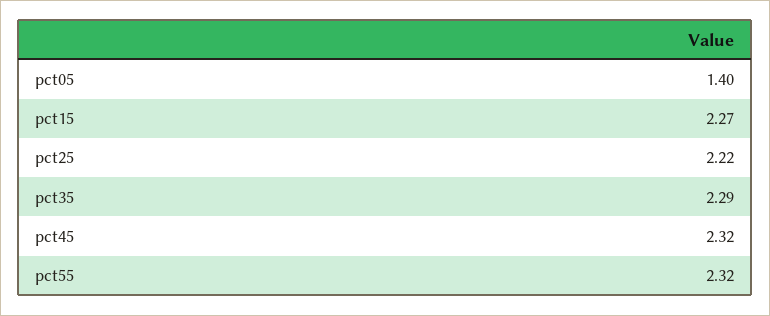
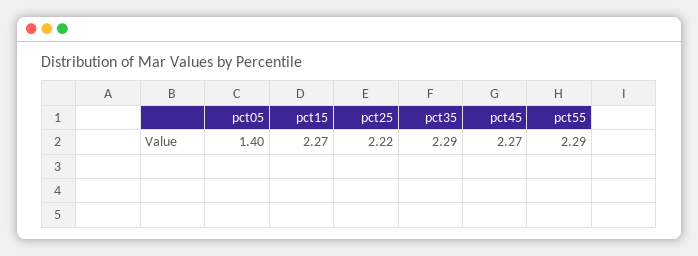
  {
    "pct05": 1.4,
    "pct15": 2.27,
    "pct25": 2.22,
    "pct35": 2.29,
-   "pct45": 2.32,
+   "pct45": 2.27,
-   "pct55": 2.32
+   "pct55": 2.29
  }

